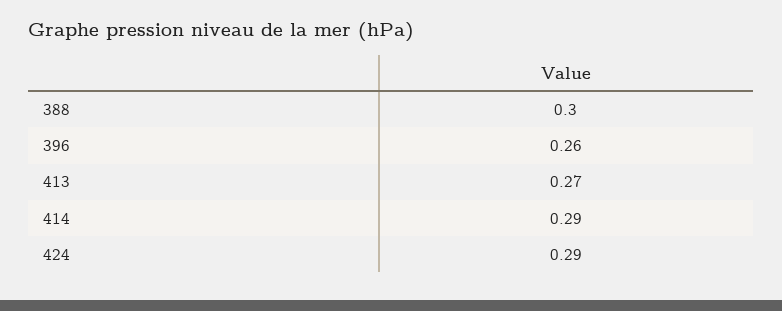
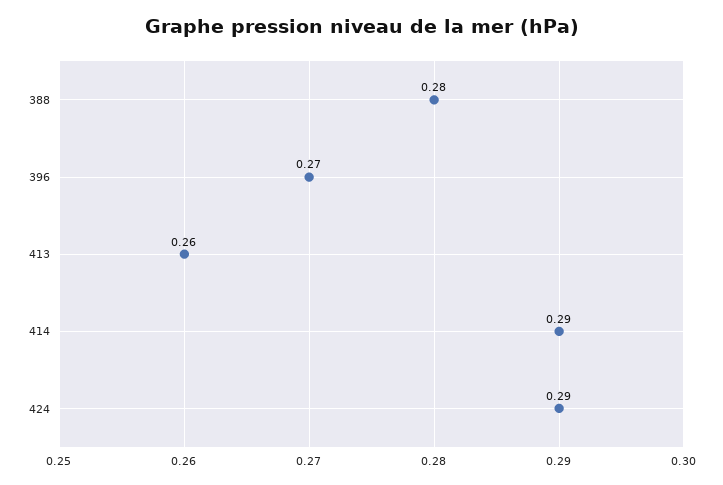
  {
-   "388": 0.3,
+   "388": 0.28,
-   "396": 0.26,
+   "396": 0.27,
-   "413": 0.27,
+   "413": 0.26,
    "414": 0.29,
    "424": 0.29
  }

